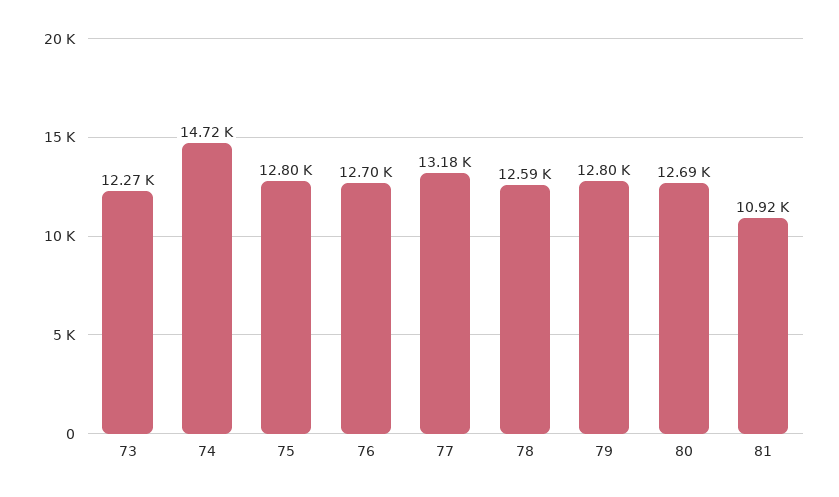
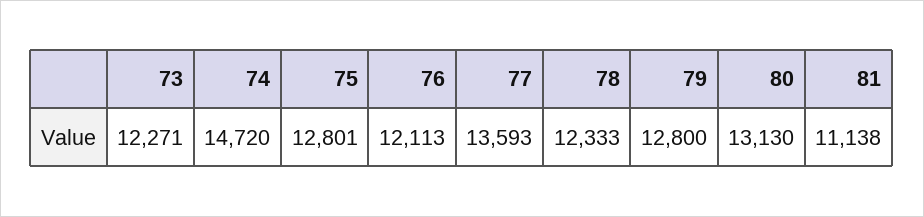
  {
    "73": 12271,
    "74": 14720,
    "75": 12801,
-   "76": 12700,
+   "76": 12113,
-   "77": 13180,
+   "77": 13593,
-   "78": 12590,
+   "78": 12333,
    "79": 12800,
-   "80": 12690,
+   "80": 13130,
-   "81": 10920
+   "81": 11138
  }

